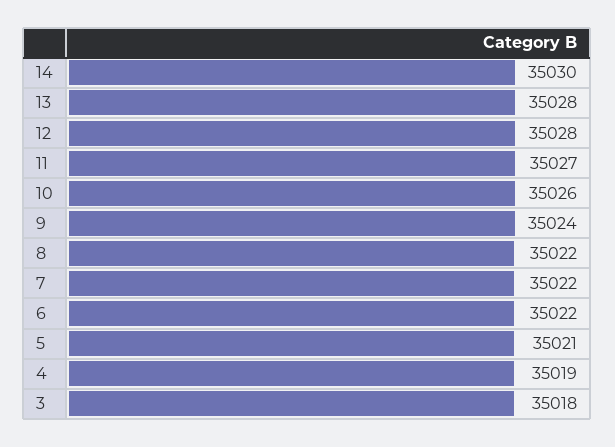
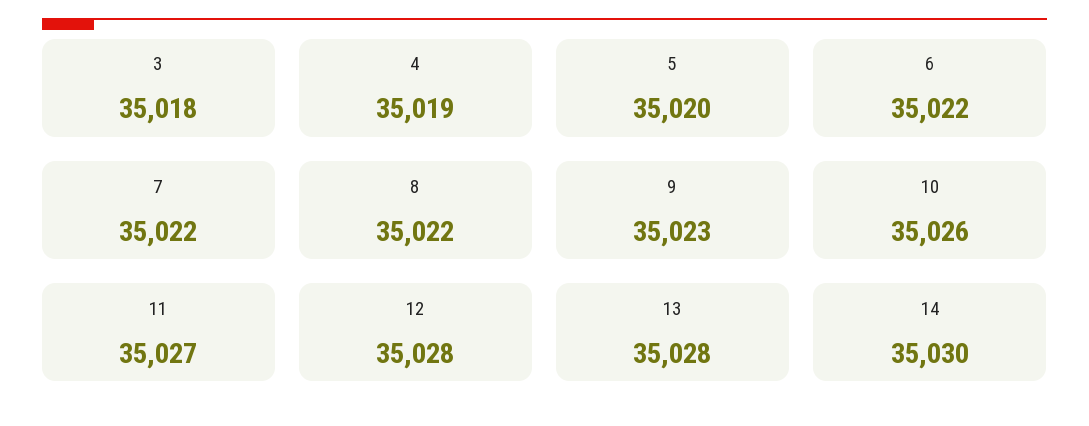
  {
    "14": 35030,
    "13": 35028,
    "12": 35028,
    "11": 35027,
    "10": 35026,
-   "9": 35024,
+   "9": 35023,
    "8": 35022,
    "7": 35022,
    "6": 35022,
-   "5": 35021,
+   "5": 35020,
    "4": 35019,
    "3": 35018
  }

